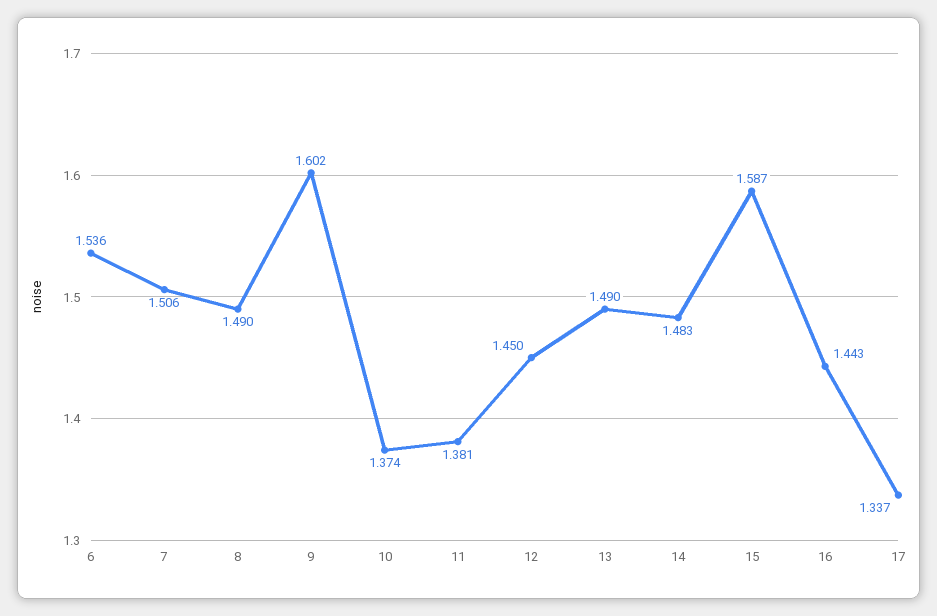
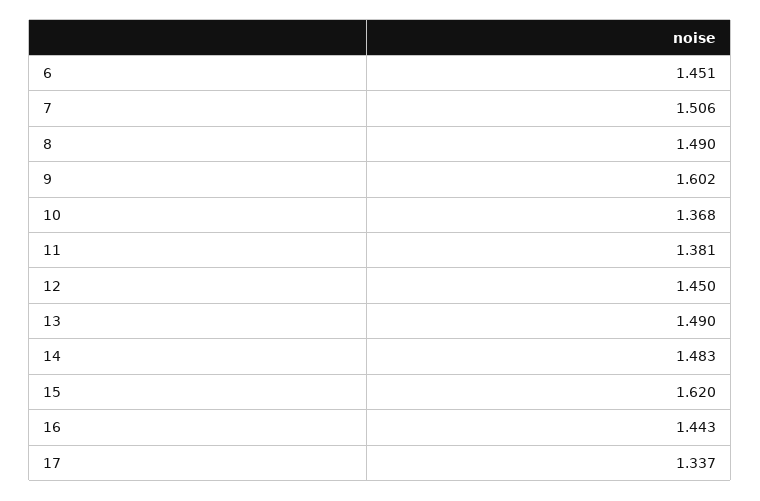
  {
-   "6": 1.536,
+   "6": 1.451,
    "7": 1.506,
    "8": 1.49,
    "9": 1.602,
-   "10": 1.374,
+   "10": 1.368,
    "11": 1.381,
    "12": 1.45,
    "13": 1.49,
    "14": 1.483,
-   "15": 1.587,
+   "15": 1.62,
    "16": 1.443,
    "17": 1.337
  }

